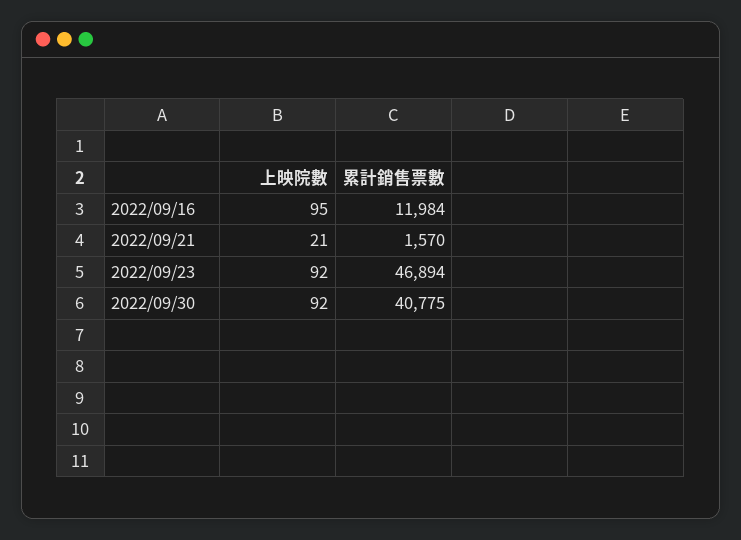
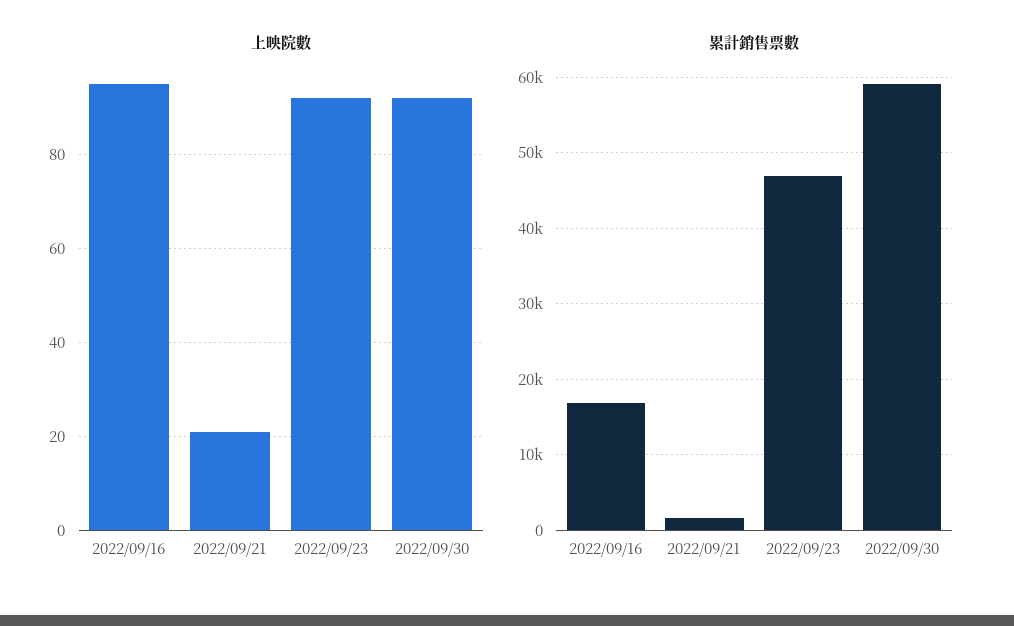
  {
    "上映院數": {
      "2022/09/16": 95,
      "2022/09/21": 21,
      "2022/09/23": 92,
      "2022/09/30": 92
    },
    "累計銷售票數": {
-     "2022/09/16": 11984,
+     "2022/09/16": 17000,
      "2022/09/21": 1570,
      "2022/09/23": 46894,
-     "2022/09/30": 40775
+     "2022/09/30": 59000
    }
  }

